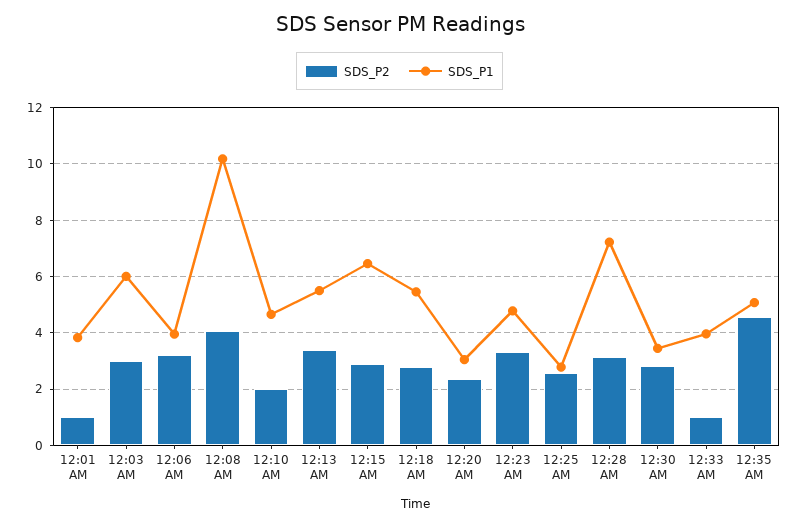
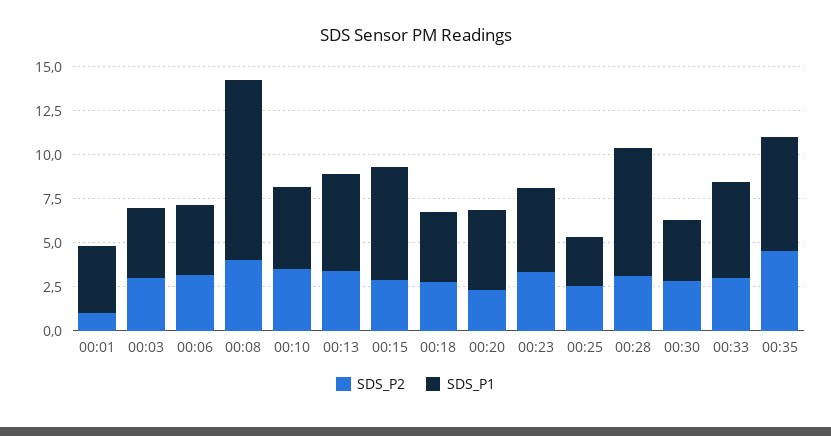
  {
    "SDS_P2": {
      "12:01 AM": 1,
      "12:03 AM": 3,
      "12:06 AM": 3.25,
      "12:08 AM": 4,
-     "12:10 AM": 2,
+     "12:10 AM": 3.5,
      "12:13 AM": 3.5,
      "12:15 AM": 3,
      "12:18 AM": 2.75,
      "12:20 AM": 2.25,
      "12:23 AM": 3.25,
      "12:25 AM": 2.5,
      "12:28 AM": 3.25,
      "12:30 AM": 2.75,
-     "12:33 AM": 1,
+     "12:33 AM": 3,
      "12:35 AM": 4.5
    },
    "SDS_P1": {
      "12:01 AM": 3.75,
-     "12:03 AM": 6,
+     "12:03 AM": 4,
      "12:06 AM": 4,
      "12:08 AM": 10.25,
      "12:10 AM": 4.75,
      "12:13 AM": 5.5,
      "12:15 AM": 6.5,
-     "12:18 AM": 5.5,
+     "12:18 AM": 4,
-     "12:20 AM": 3,
+     "12:20 AM": 4.5,
      "12:23 AM": 4.75,
      "12:25 AM": 2.75,
      "12:28 AM": 7.25,
      "12:30 AM": 3.5,
-     "12:33 AM": 4,
+     "12:33 AM": 5.5,
-     "12:35 AM": 5
+     "12:35 AM": 6.5
    }
  }

